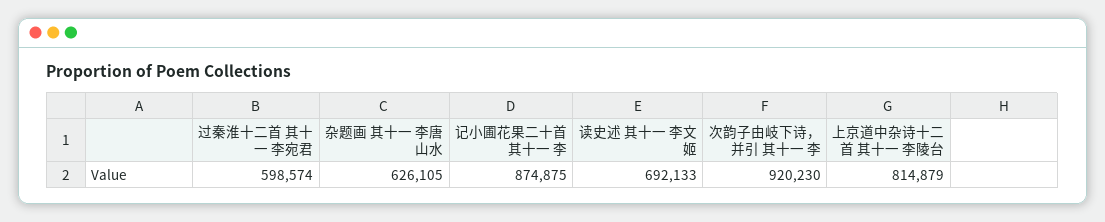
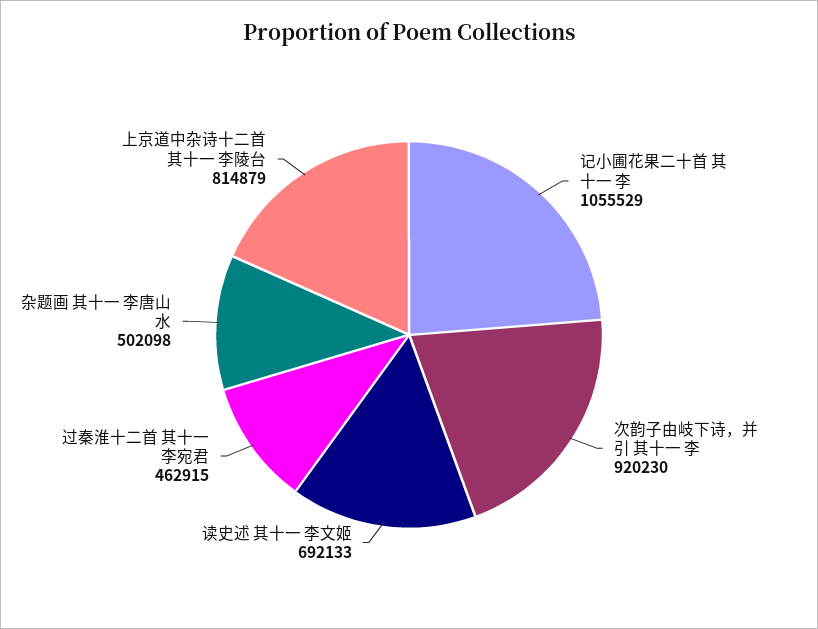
  {
-   "过秦淮十二首 其十一 李宛君": 598574,
+   "过秦淮十二首 其十一 李宛君": 462915,
-   "杂题画 其十一 李唐山水": 626105,
+   "杂题画 其十一 李唐山水": 502098,
-   "记小圃花果二十首 其十一 李": 874875,
+   "记小圃花果二十首 其十一 李": 1055529,
    "读史述 其十一 李文姬": 692133,
    "次韵子由岐下诗，并引 其十一 李": 920230,
    "上京道中杂诗十二首 其十一 李陵台": 814879
  }

